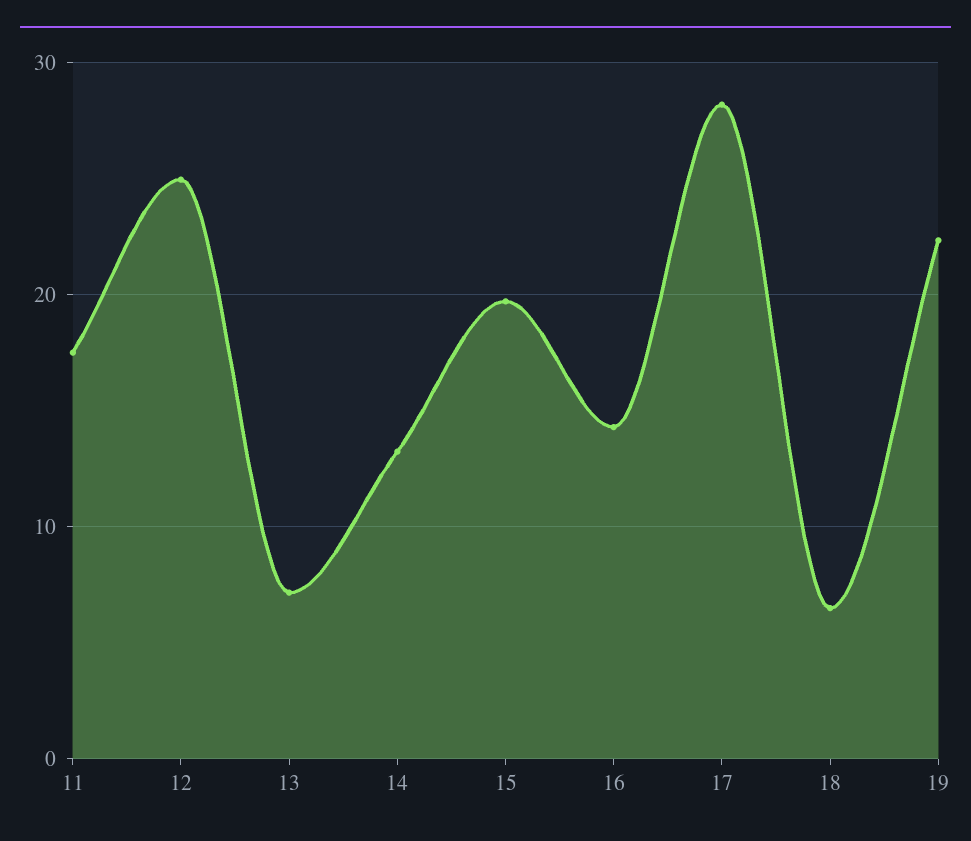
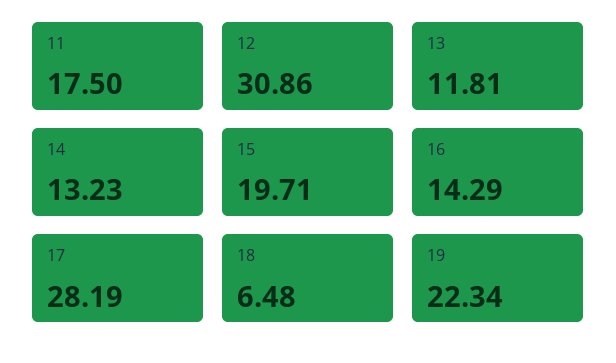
  {
    "11": 17.5,
-   "12": 25,
+   "12": 30.86,
-   "13": 7,
+   "13": 11.81,
    "14": 13.23,
    "15": 19.71,
    "16": 14.29,
    "17": 28.19,
    "18": 6.48,
    "19": 22.34
  }

